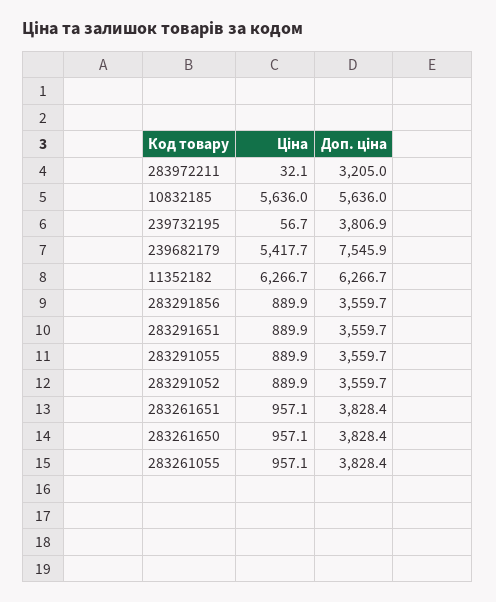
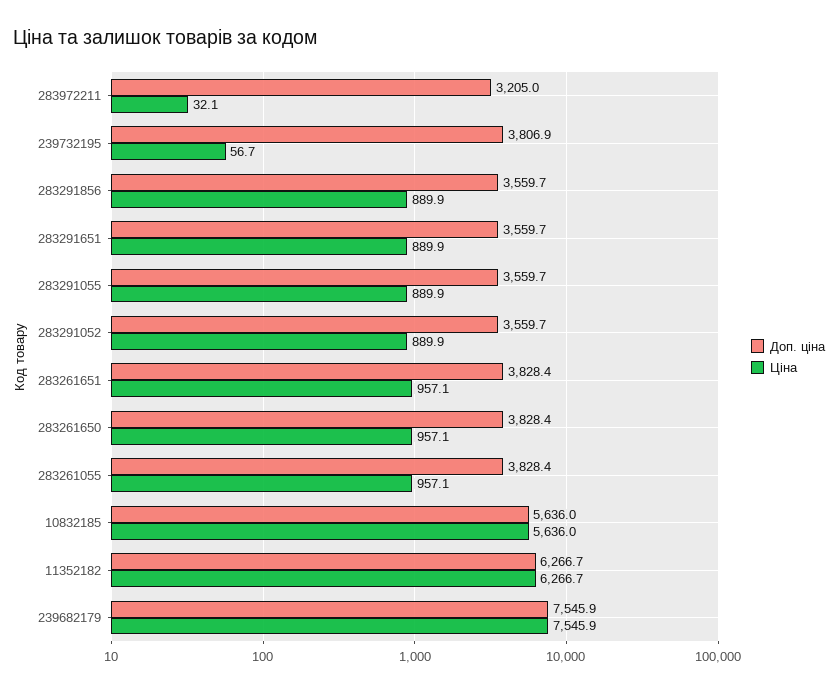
  {
    "Ціна": {
      "283972211": 32.1,
      "10832185": 5636,
      "239732195": 56.7,
-     "239682179": 5417.7,
+     "239682179": 7545.9,
      "11352182": 6266.7,
      "283291856": 889.9,
      "283291651": 889.9,
      "283291055": 889.9,
      "283291052": 889.9,
      "283261651": 957.1,
      "283261650": 957.1,
      "283261055": 957.1
    },
    "Доп. ціна": {
      "283972211": 3205,
      "10832185": 5636,
      "239732195": 3806.9,
      "239682179": 7545.9,
      "11352182": 6266.7,
      "283291856": 3559.7,
      "283291651": 3559.7,
      "283291055": 3559.7,
      "283291052": 3559.7,
      "283261651": 3828.4,
      "283261650": 3828.4,
      "283261055": 3828.4
    }
  }

